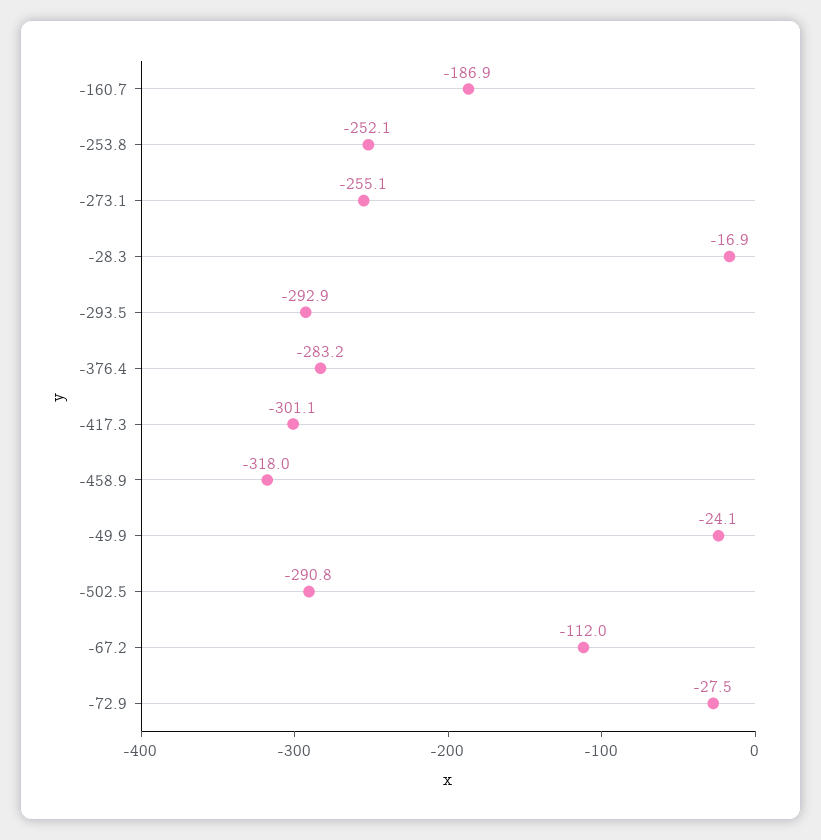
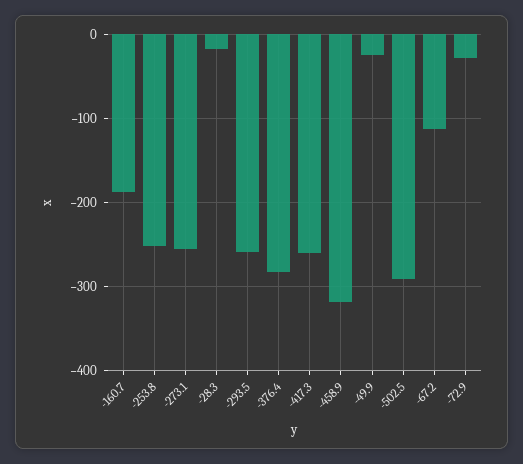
  {
    "-160.7": -186.9,
    "-253.8": -252.1,
    "-273.1": -255.1,
    "-28.3": -16.9,
-   "-293.5": -292.9,
+   "-293.5": -260,
    "-376.4": -283.2,
-   "-417.3": -301.1,
+   "-417.3": -260,
    "-458.9": -318,
    "-49.9": -24.1,
    "-502.5": -290.8,
    "-67.2": -112,
    "-72.9": -27.5
  }

